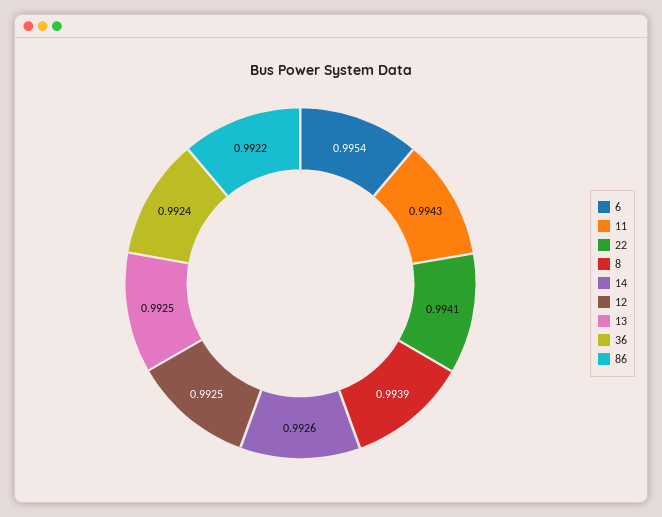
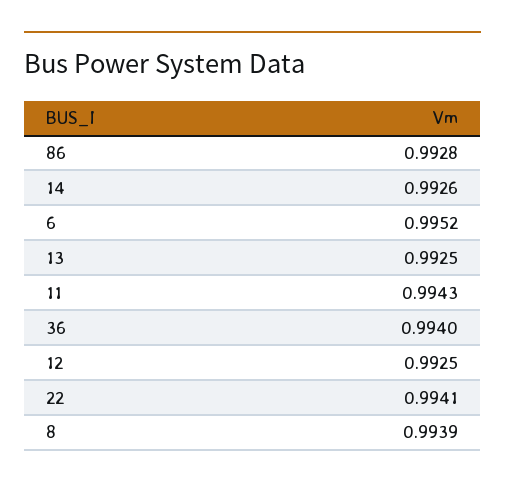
  {
-   "6": 0.9954,
+   "6": 0.9952,
    "11": 0.9943,
    "22": 0.9941,
    "8": 0.9939,
    "14": 0.9926,
    "12": 0.9925,
    "13": 0.9925,
-   "36": 0.9924,
+   "36": 0.994,
-   "86": 0.9922
+   "86": 0.9928
  }

